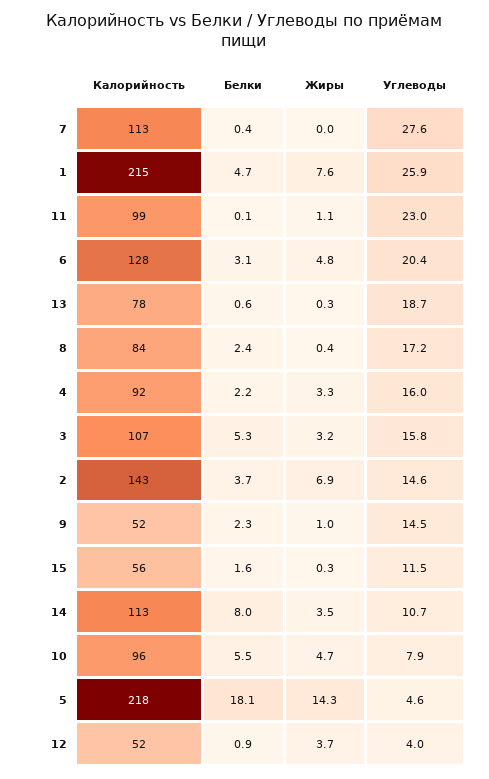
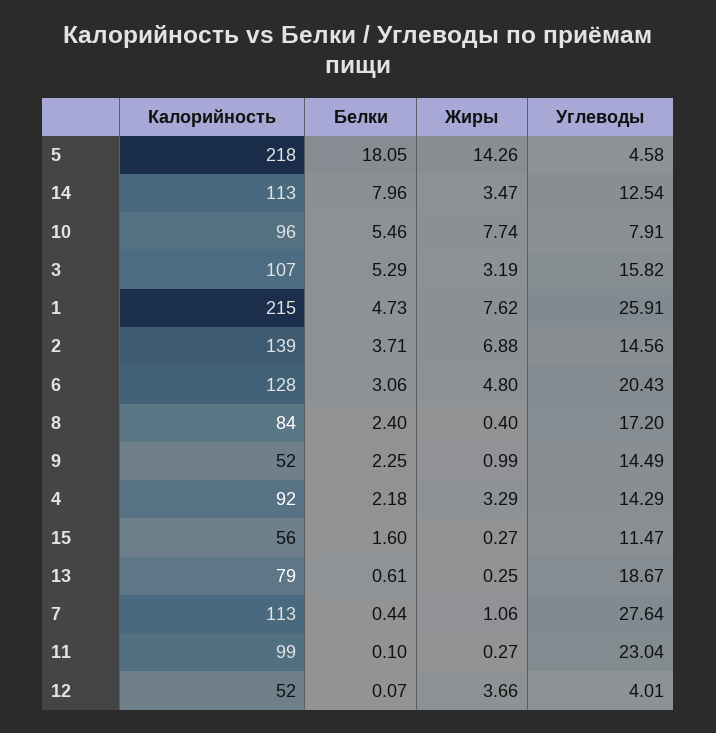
  {
    "Калорийность": {
      "7": 113,
      "1": 215,
      "11": 99,
      "6": 128,
-     "13": 78,
+     "13": 79,
      "8": 84,
      "4": 92,
      "3": 107,
-     "2": 143,
+     "2": 139,
      "9": 52,
      "15": 56,
      "14": 113,
      "10": 96,
      "5": 218,
      "12": 52
    },
    "Белки": {
      "7": 0.44,
      "1": 4.73,
      "11": 0.1,
      "6": 3.06,
      "13": 0.61,
      "8": 2.4,
      "4": 2.18,
      "3": 5.29,
      "2": 3.71,
      "9": 2.25,
      "15": 1.6,
      "14": 7.96,
      "10": 5.46,
      "5": 18.05,
-     "12": 0.9
+     "12": 0.07
    },
    "Жиры": {
-     "7": 0,
+     "7": 1.06,
      "1": 7.62,
-     "11": 1.1,
+     "11": 0.27,
      "6": 4.8,
      "13": 0.25,
      "8": 0.4,
      "4": 3.29,
      "3": 3.19,
      "2": 6.88,
      "9": 0.99,
      "15": 0.27,
      "14": 3.47,
-     "10": 4.7,
+     "10": 7.74,
      "5": 14.26,
      "12": 3.66
    },
    "Углеводы": {
      "7": 27.64,
      "1": 25.91,
      "11": 23.04,
      "6": 20.43,
      "13": 18.67,
      "8": 17.2,
-     "4": 16,
+     "4": 14.29,
      "3": 15.82,
      "2": 14.56,
      "9": 14.49,
      "15": 11.47,
-     "14": 10.7,
+     "14": 12.54,
      "10": 7.91,
      "5": 4.58,
      "12": 4.01
    }
  }

